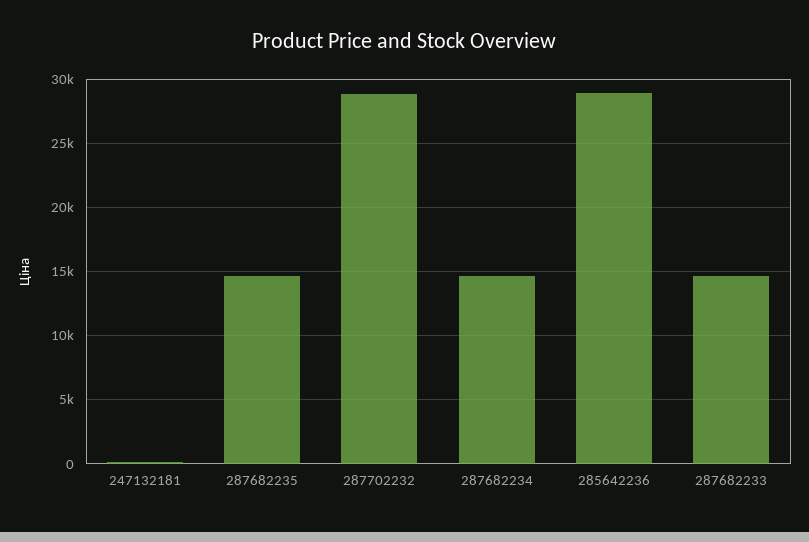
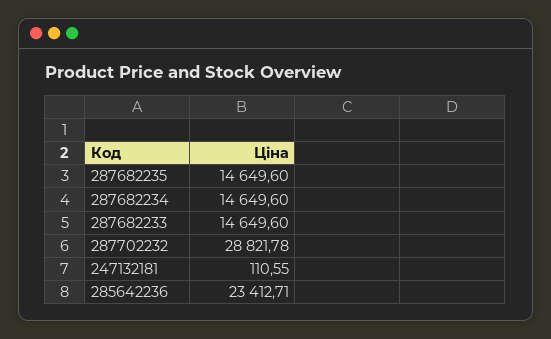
  {
    "247132181": 110.55,
    "287682235": 14649.6,
    "287702232": 28821.78,
    "287682234": 14649.6,
-   "285642236": 29000,
+   "285642236": 23412.71,
    "287682233": 14649.6
  }

